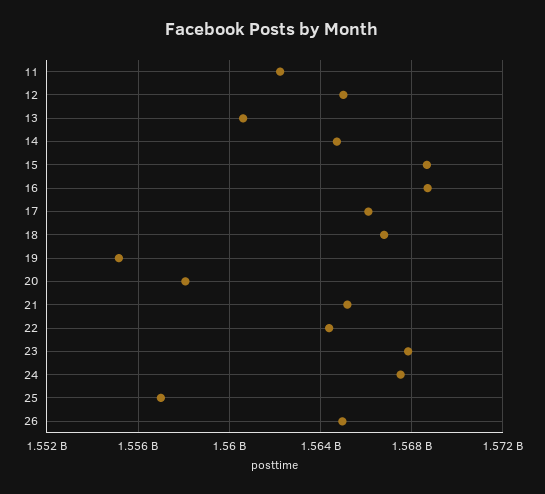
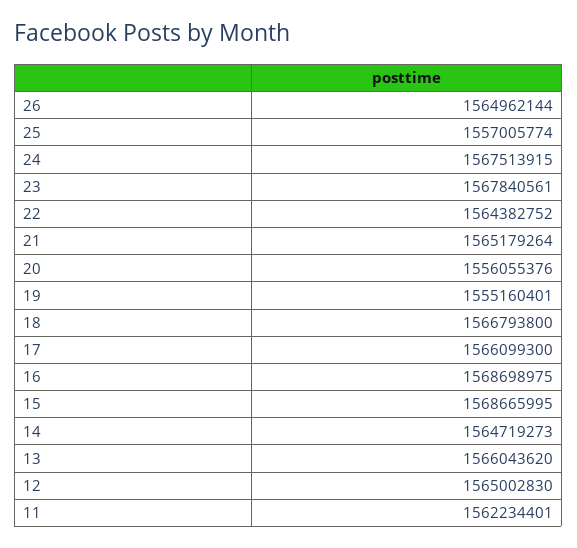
  {
    "11": 1562234401,
    "12": 1565002830,
-   "13": 1560500000,
+   "13": 1566043620,
    "14": 1564719273,
    "15": 1568665995,
    "16": 1568698975,
    "17": 1566099300,
    "18": 1566793800,
    "19": 1555160401,
-   "20": 1558000000,
+   "20": 1556055376,
    "21": 1565179264,
    "22": 1564382752,
    "23": 1567840561,
    "24": 1567513915,
    "25": 1557005774,
    "26": 1564962144
  }

